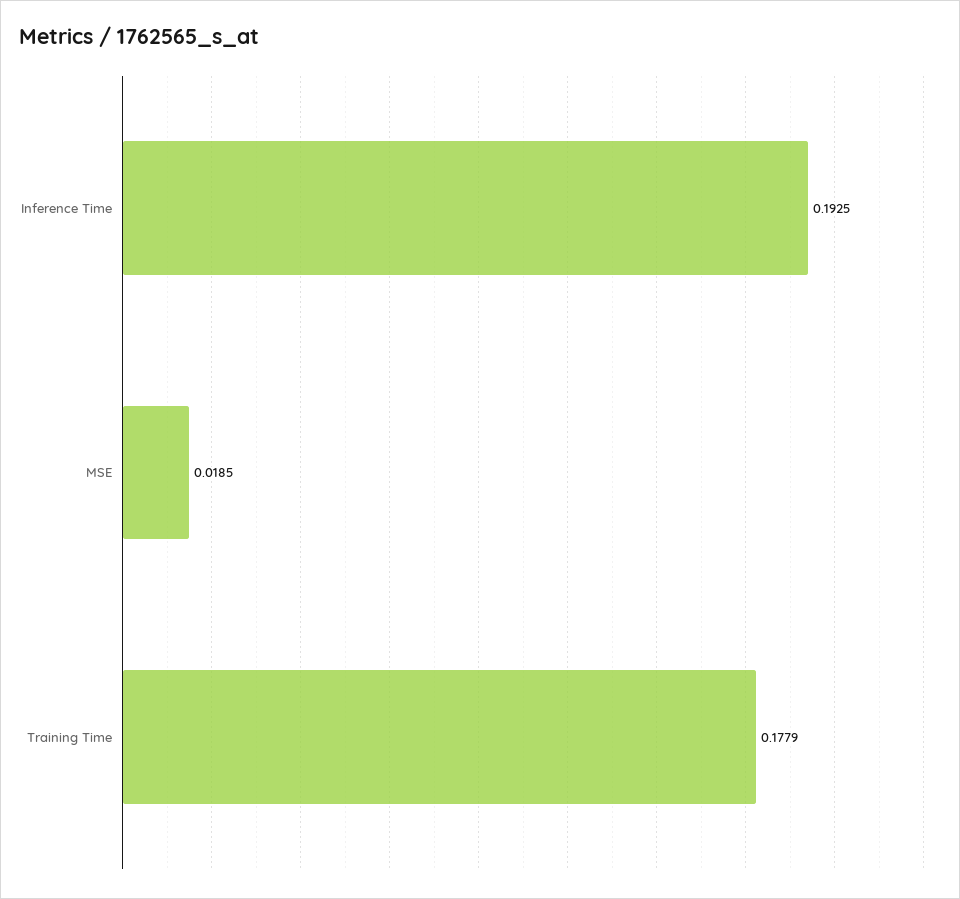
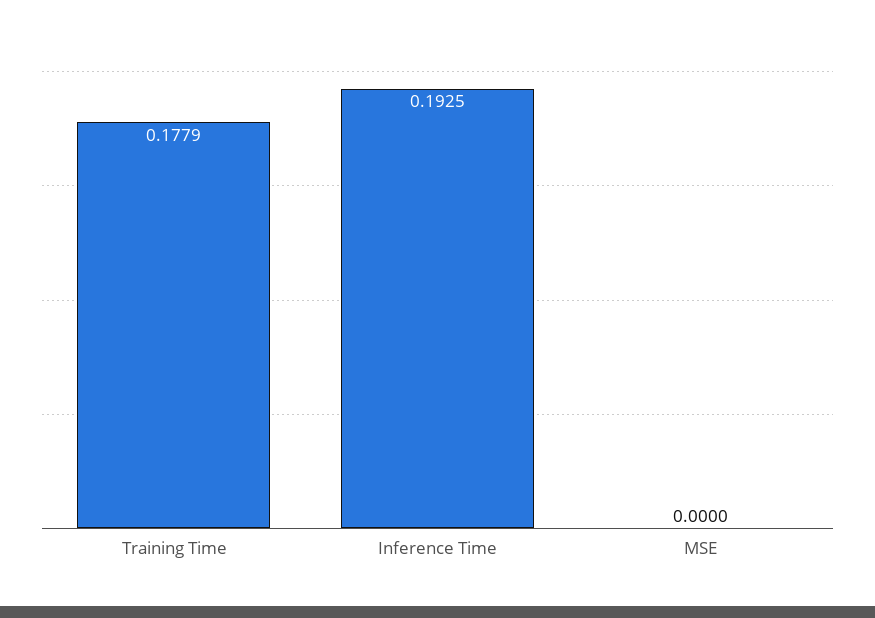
  {
    "Inference Time": 0.1925,
-   "MSE": 0.0185,
+   "MSE": 0,
    "Training Time": 0.1779
  }

